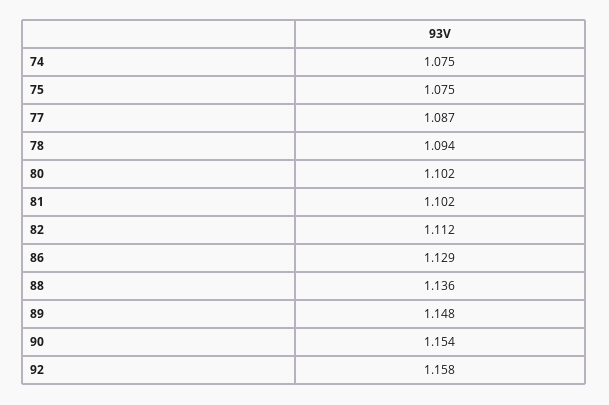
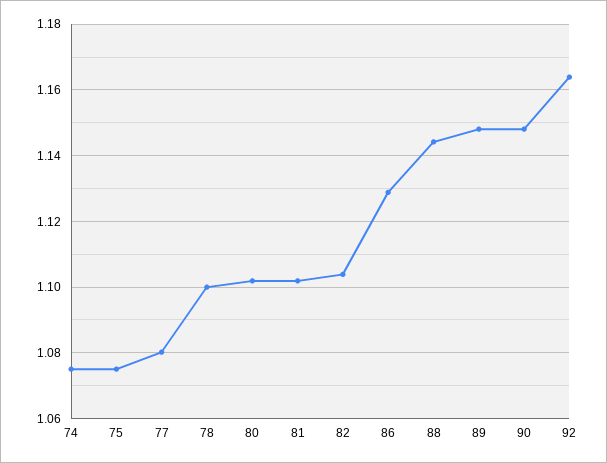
  {
    "74": 1.075,
    "75": 1.075,
-   "77": 1.087,
+   "77": 1.08,
-   "78": 1.094,
+   "78": 1.1,
    "80": 1.102,
    "81": 1.102,
-   "82": 1.112,
+   "82": 1.104,
    "86": 1.129,
-   "88": 1.136,
+   "88": 1.144,
    "89": 1.148,
-   "90": 1.154,
+   "90": 1.148,
-   "92": 1.158
+   "92": 1.164
  }

